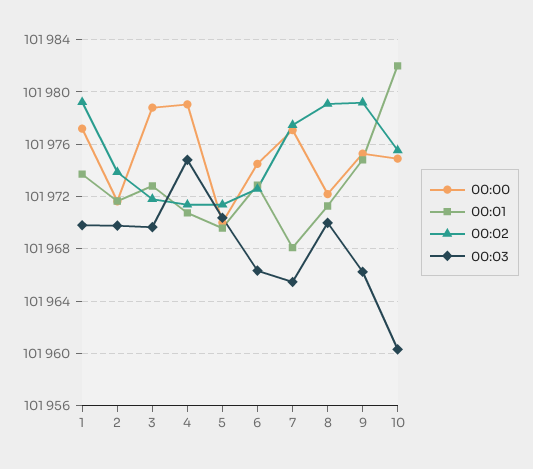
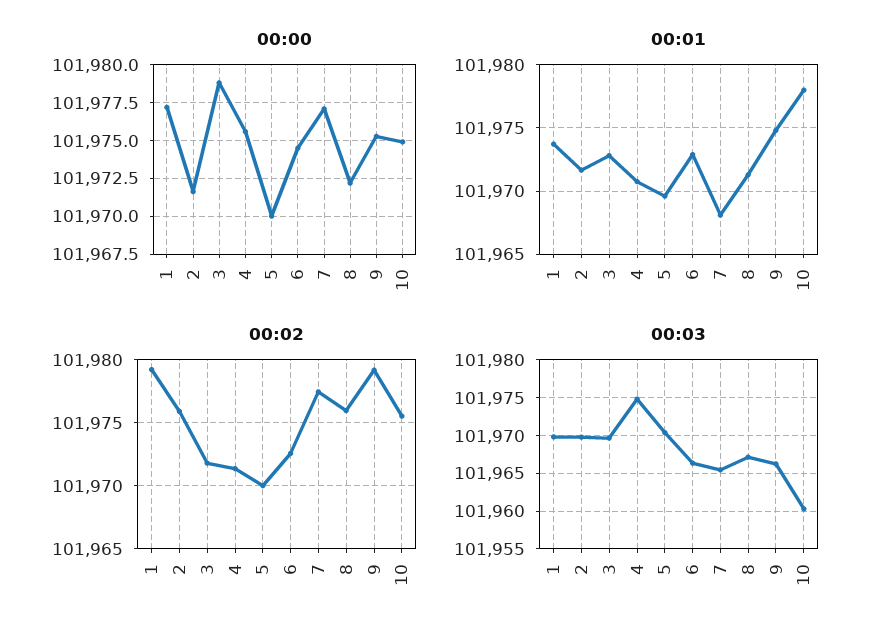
  {
    "00:00": {
      "1": 101977,
      "2": 101971.5,
      "3": 101979,
-     "4": 101979,
+     "4": 101975.5,
      "5": 101970,
      "6": 101974.5,
      "7": 101977,
      "8": 101972,
      "9": 101975.5,
      "10": 101975
    },
    "00:01": {
      "1": 101973.5,
      "2": 101971.5,
      "3": 101973,
      "4": 101971,
      "5": 101969.5,
      "6": 101973,
      "7": 101968,
      "8": 101971.5,
      "9": 101975,
-     "10": 101982
+     "10": 101978
    },
    "00:02": {
      "1": 101979,
-     "2": 101974,
+     "2": 101976,
      "3": 101972,
      "4": 101971.5,
-     "5": 101971.5,
+     "5": 101970,
      "6": 101972.5,
      "7": 101977.5,
-     "8": 101979,
+     "8": 101976,
      "9": 101979,
      "10": 101975.5
    },
    "00:03": {
      "1": 101970,
      "2": 101970,
      "3": 101969.5,
      "4": 101975,
      "5": 101970.5,
      "6": 101966.5,
      "7": 101965.5,
-     "8": 101970,
+     "8": 101967,
      "9": 101966.5,
      "10": 101960.5
    }
  }

